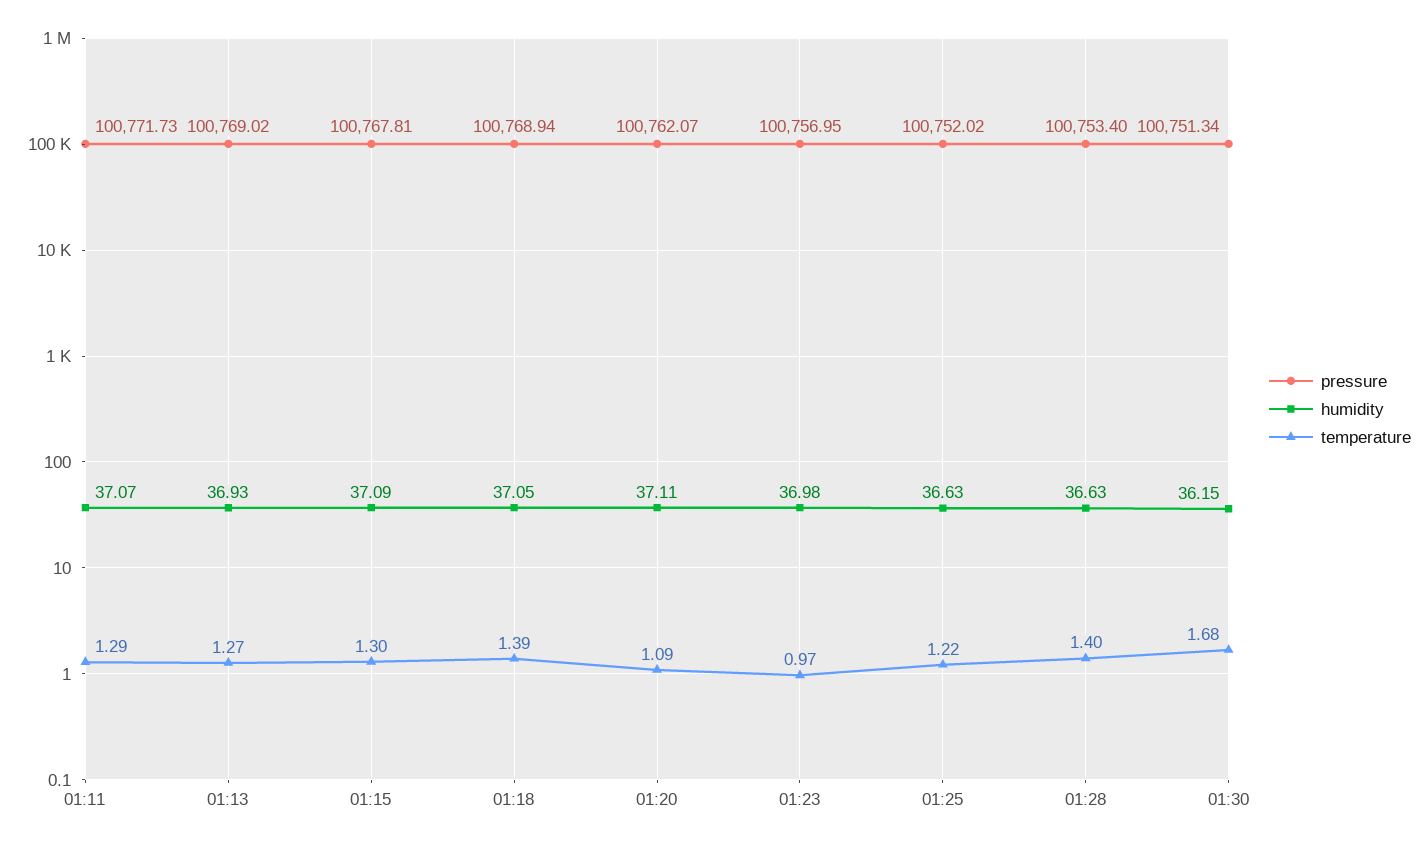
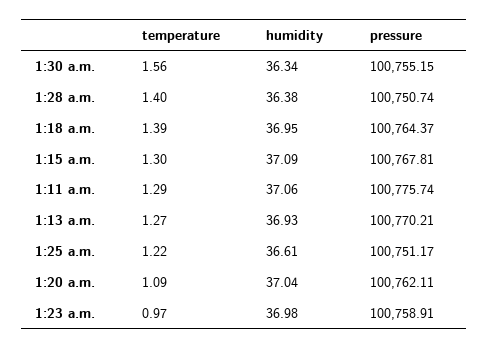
  {
    "pressure": {
-     "01:11": 100771.73,
+     "01:11": 100775.74,
-     "01:13": 100769.02,
+     "01:13": 100770.21,
      "01:15": 100767.81,
-     "01:18": 100768.94,
+     "01:18": 100764.37,
-     "01:20": 100762.07,
+     "01:20": 100762.11,
-     "01:23": 100756.95,
+     "01:23": 100758.91,
-     "01:25": 100752.02,
+     "01:25": 100751.17,
-     "01:28": 100753.4,
+     "01:28": 100750.74,
-     "01:30": 100751.34
+     "01:30": 100755.15
    },
    "humidity": {
-     "01:11": 37.07,
+     "01:11": 37.06,
      "01:13": 36.93,
      "01:15": 37.09,
-     "01:18": 37.05,
+     "01:18": 36.95,
-     "01:20": 37.11,
+     "01:20": 37.04,
      "01:23": 36.98,
-     "01:25": 36.63,
+     "01:25": 36.61,
-     "01:28": 36.63,
+     "01:28": 36.38,
-     "01:30": 36.15
+     "01:30": 36.34
    },
    "temperature": {
      "01:11": 1.29,
      "01:13": 1.27,
      "01:15": 1.3,
      "01:18": 1.39,
      "01:20": 1.09,
      "01:23": 0.97,
      "01:25": 1.22,
      "01:28": 1.4,
-     "01:30": 1.68
+     "01:30": 1.56
    }
  }

